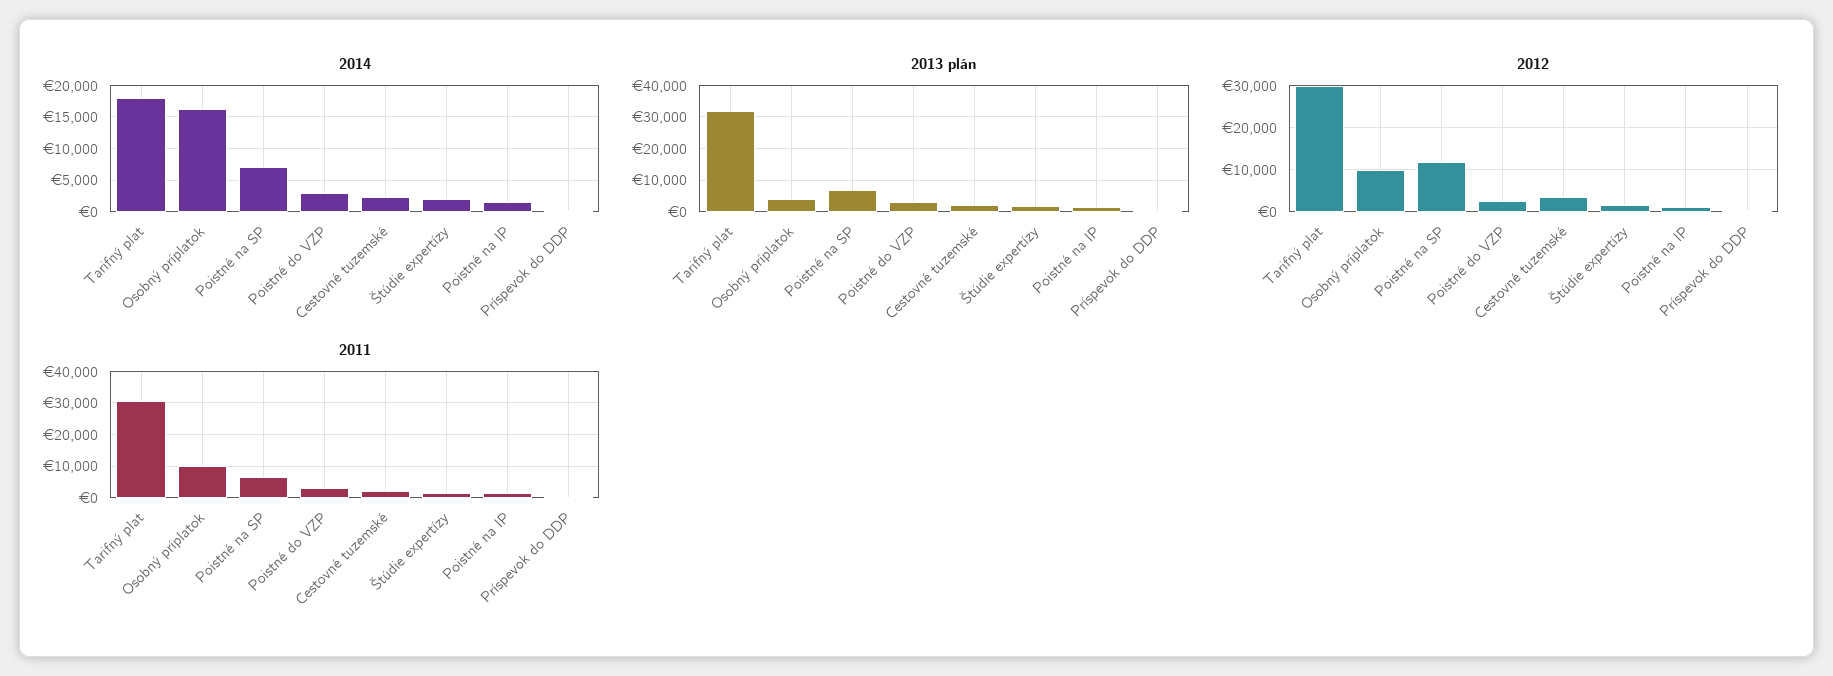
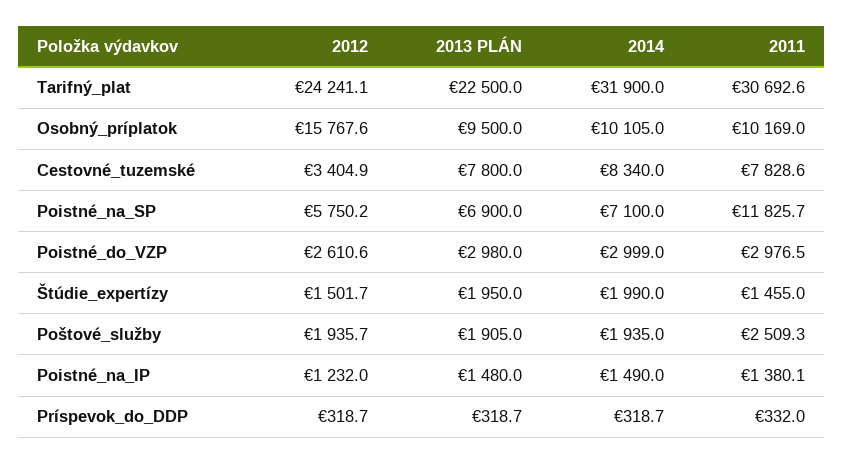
  {
    "2014": {
-     "Tarifný plat": 18000,
+     "Tarifný plat": 31900,
-     "Osobný príplatok": 16000,
+     "Osobný príplatok": 10105,
      "Poistné na SP": 7100,
      "Poistné do VZP": 2999,
-     "Cestovné tuzemské": 2000,
+     "Cestovné tuzemské": 8340,
      "Štúdie expertízy": 1990,
      "Poistné na IP": 1490,
-     "Príspevok do DDP": 318.7
+     "Príspevok do DDP": 318.7,
+     "Poštové_služby": 1935
    },
    "2013 plán": {
-     "Tarifný plat": 32000,
+     "Tarifný plat": 22500,
-     "Osobný príplatok": 4000,
+     "Osobný príplatok": 9500,
      "Poistné na SP": 6900,
      "Poistné do VZP": 2980,
-     "Cestovné tuzemské": 2000,
+     "Cestovné tuzemské": 7800,
      "Štúdie expertízy": 1950,
      "Poistné na IP": 1480,
-     "Príspevok do DDP": 318.7
+     "Príspevok do DDP": 318.7,
+     "Poštové_služby": 1905
    },
    "2012": {
-     "Tarifný plat": 30000,
+     "Tarifný plat": 24241.1,
-     "Osobný príplatok": 10000,
+     "Osobný príplatok": 15767.6,
-     "Poistné na SP": 12000,
+     "Poistné na SP": 5750.2,
      "Poistné do VZP": 2610.6,
      "Cestovné tuzemské": 3404.9,
      "Štúdie expertízy": 1501.7,
      "Poistné na IP": 1232,
-     "Príspevok do DDP": 318.7
+     "Príspevok do DDP": 318.7,
+     "Poštové_služby": 1935.7
    },
    "2011": {
      "Tarifný plat": 30692.6,
      "Osobný príplatok": 10169,
-     "Poistné na SP": 6000,
+     "Poistné na SP": 11825.7,
      "Poistné do VZP": 2976.5,
-     "Cestovné tuzemské": 2000,
+     "Cestovné tuzemské": 7828.6,
      "Štúdie expertízy": 1455,
      "Poistné na IP": 1380.1,
-     "Príspevok do DDP": 332
+     "Príspevok do DDP": 332,
+     "Poštové_služby": 2509.3
    }
  }

